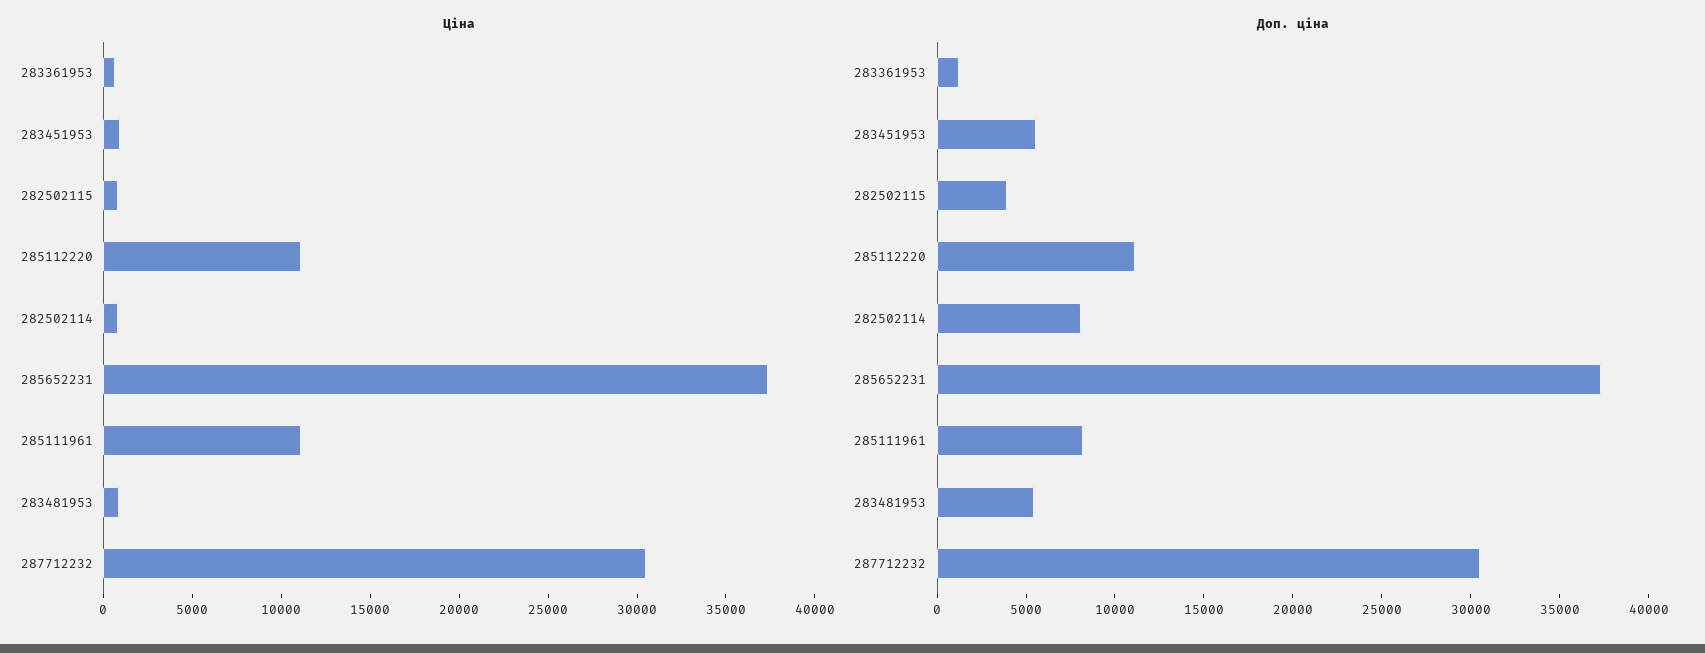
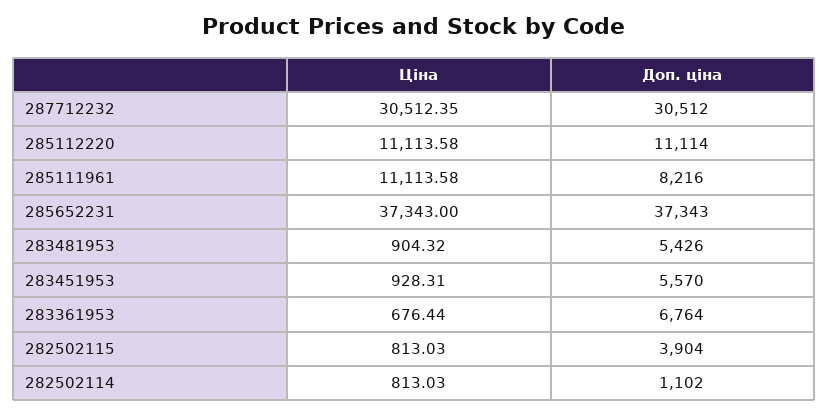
  {
    "Ціна": {
      "283361953": 676.44,
      "283451953": 928.31,
      "282502115": 813.03,
      "285112220": 11113.58,
      "282502114": 813.03,
      "285652231": 37343,
      "285111961": 11113.58,
      "283481953": 904.32,
      "287712232": 30512.35
    },
    "Доп. ціна": {
-     "283361953": 1000,
+     "283361953": 6764,
      "283451953": 5570,
      "282502115": 3904,
      "285112220": 11114,
-     "282502114": 8000,
+     "282502114": 1102,
      "285652231": 37343,
      "285111961": 8216,
      "283481953": 5426,
      "287712232": 30512
    }
  }

